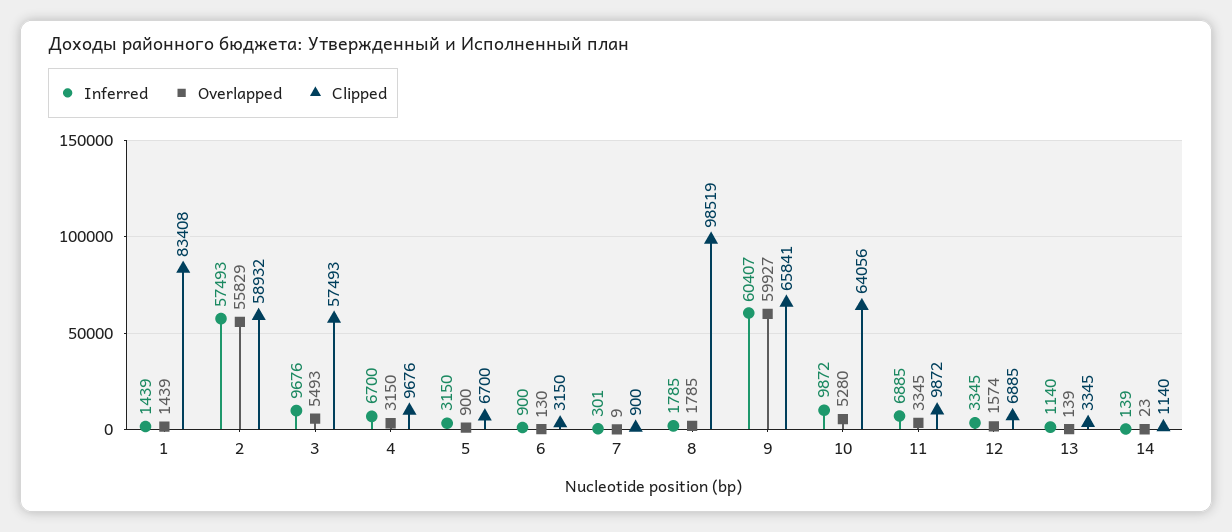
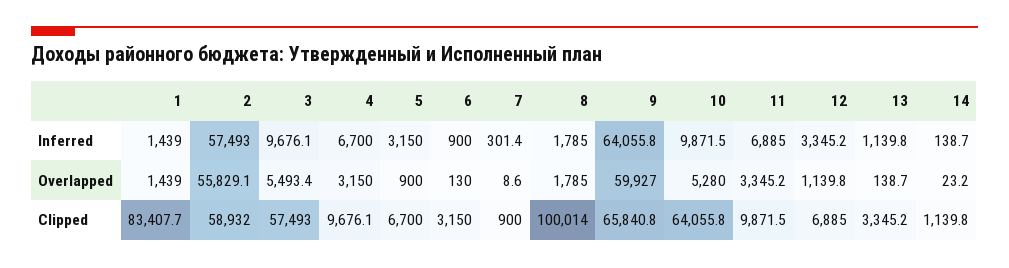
  {
    "Inferred": {
      "1": 1439,
      "2": 57493,
      "3": 9676.1,
      "4": 6700,
      "5": 3150,
      "6": 900,
      "7": 301.4,
      "8": 1785,
-     "9": 60407,
+     "9": 64055.8,
      "10": 9871.5,
      "11": 6885,
      "12": 3345.2,
      "13": 1139.8,
      "14": 138.7
    },
    "Overlapped": {
      "1": 1439,
      "2": 55829.1,
      "3": 5493.4,
      "4": 3150,
      "5": 900,
      "6": 130,
      "7": 8.6,
      "8": 1785,
      "9": 59927,
      "10": 5280,
      "11": 3345.2,
-     "12": 1574,
+     "12": 1139.8,
      "13": 138.7,
      "14": 23.2
    },
    "Clipped": {
      "1": 83407.7,
      "2": 58932,
      "3": 57493,
      "4": 9676.1,
      "5": 6700,
      "6": 3150,
      "7": 900,
-     "8": 98519,
+     "8": 100014,
      "9": 65840.8,
      "10": 64055.8,
      "11": 9871.5,
      "12": 6885,
      "13": 3345.2,
      "14": 1139.8
    }
  }

